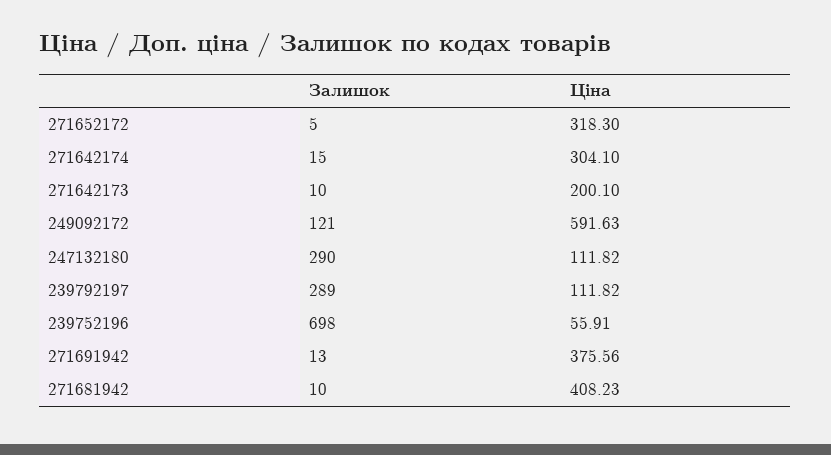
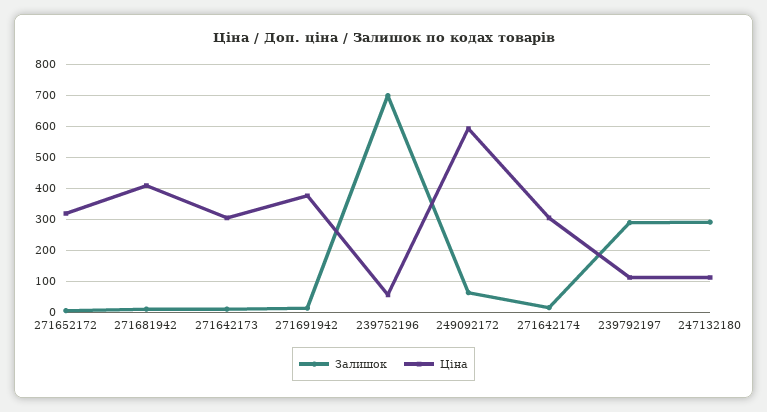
  {
    "Залишок": {
      "271652172": 5,
      "271642174": 15,
      "271642173": 10,
-     "249092172": 121,
+     "249092172": 60,
      "247132180": 290,
      "239792197": 289,
      "239752196": 698,
      "271691942": 13,
      "271681942": 10
    },
    "Ціна": {
      "271652172": 318.3,
      "271642174": 304.1,
-     "271642173": 200.1,
+     "271642173": 300,
      "249092172": 591.63,
      "247132180": 111.82,
      "239792197": 111.82,
      "239752196": 55.91,
      "271691942": 375.56,
      "271681942": 408.23
    }
  }

